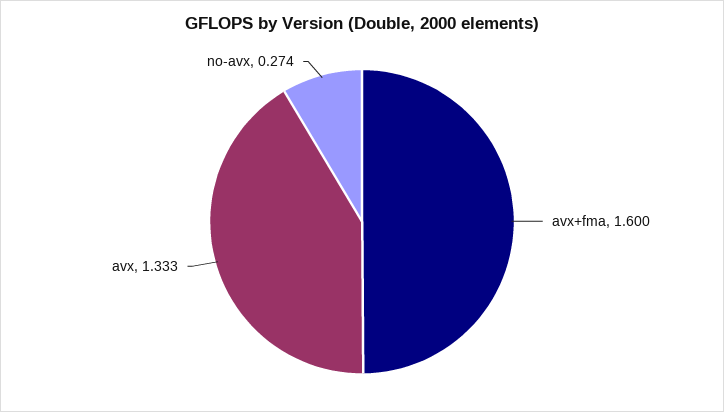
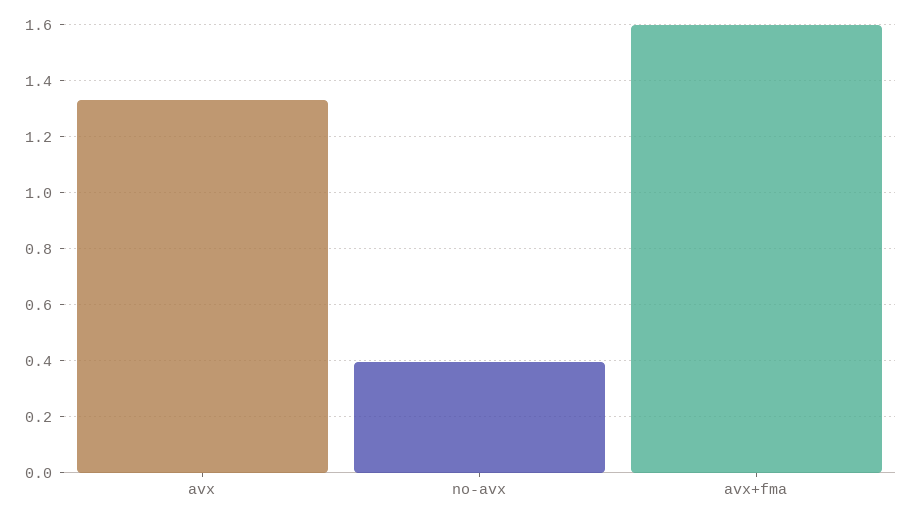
  {
    "avx+fma": 1.6,
    "avx": 1.333,
-   "no-avx": 0.274
+   "no-avx": 0.4
  }

